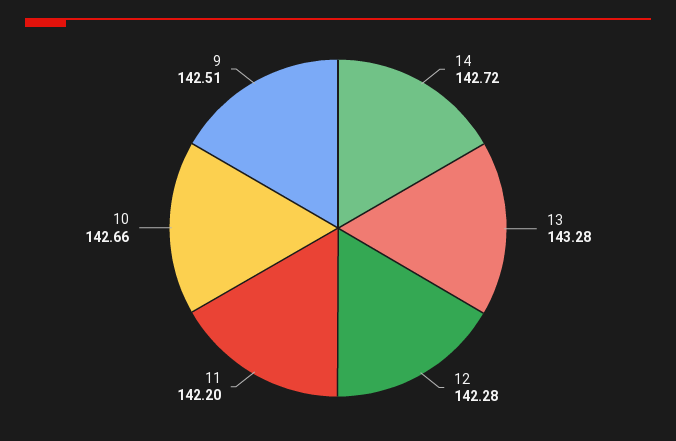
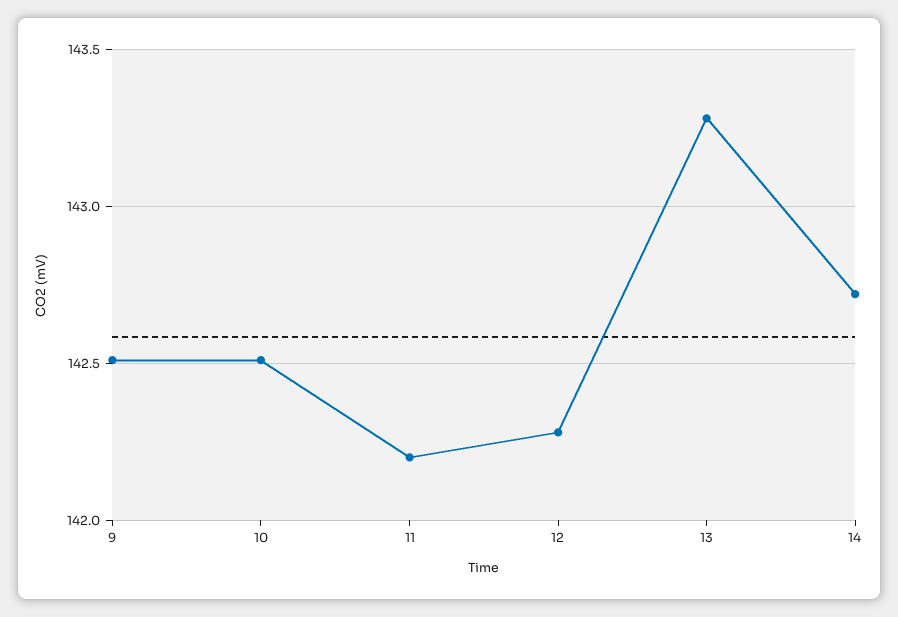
  {
    "14": 142.72,
    "13": 143.28,
    "12": 142.28,
    "11": 142.2,
-   "10": 142.66,
+   "10": 142.5,
    "9": 142.51
  }

